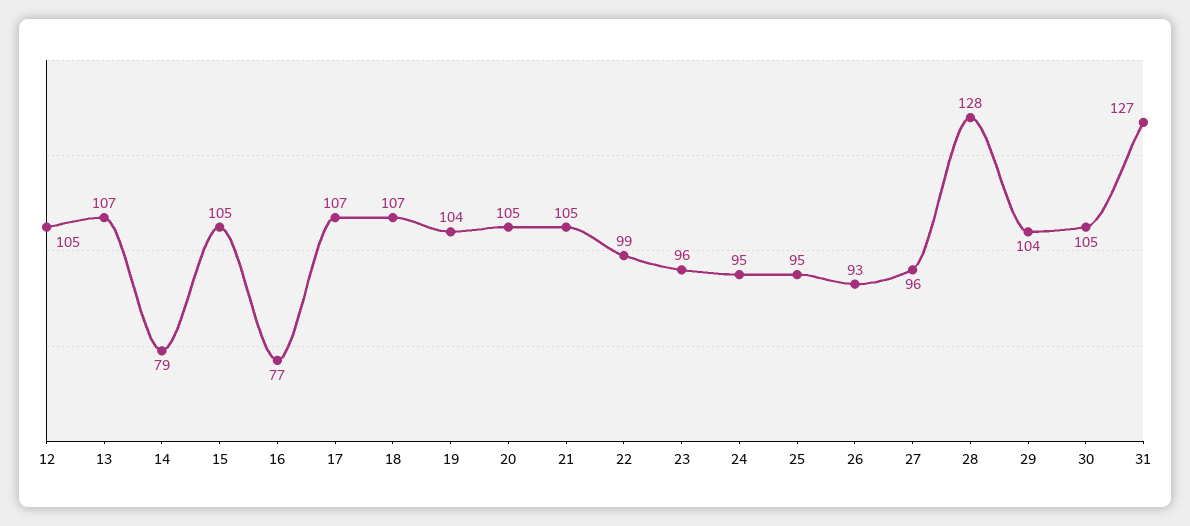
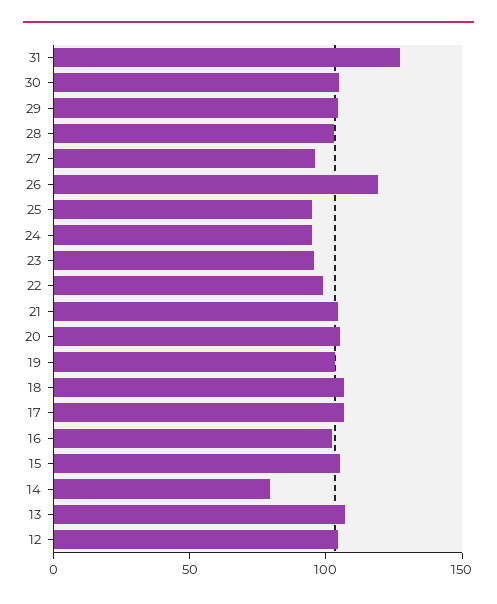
  {
    "12": 105,
    "13": 107,
    "14": 79,
    "15": 105,
-   "16": 77,
+   "16": 100,
    "17": 107,
    "18": 107,
    "19": 104,
    "20": 105,
    "21": 105,
    "22": 99,
    "23": 96,
    "24": 95,
    "25": 95,
-   "26": 93,
+   "26": 120,
    "27": 96,
-   "28": 128,
+   "28": 100,
    "29": 104,
    "30": 105,
    "31": 127
  }

